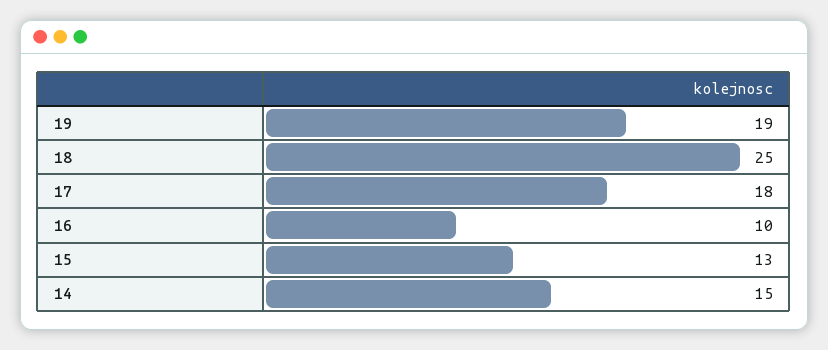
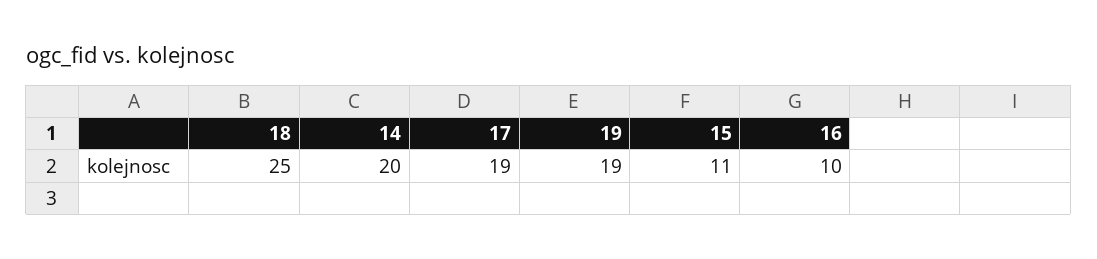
  {
    "19": 19,
    "18": 25,
-   "17": 18,
+   "17": 19,
    "16": 10,
-   "15": 13,
+   "15": 11,
-   "14": 15
+   "14": 20
  }

